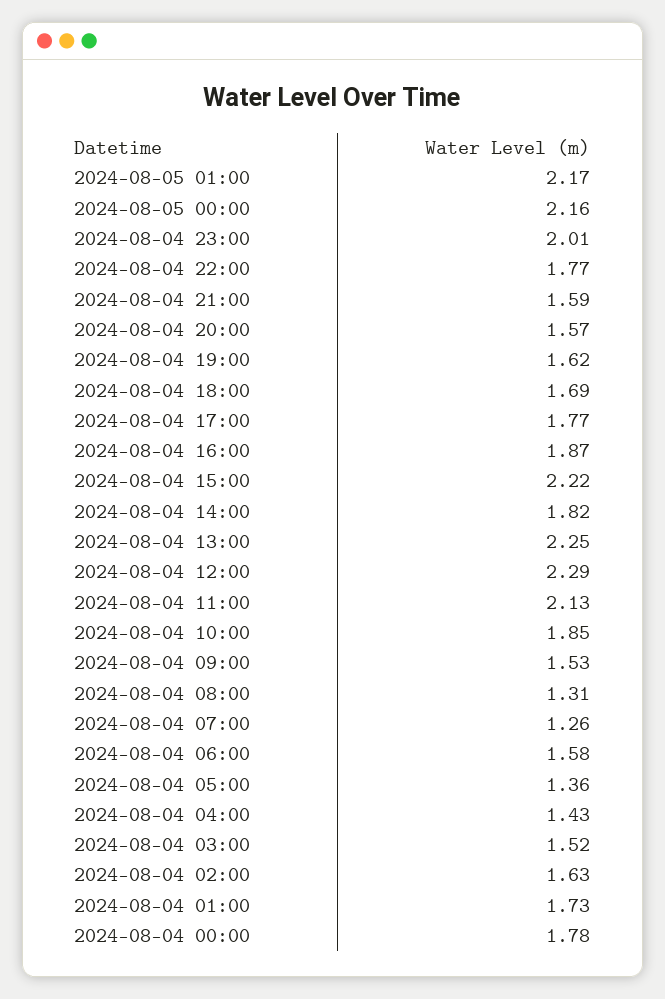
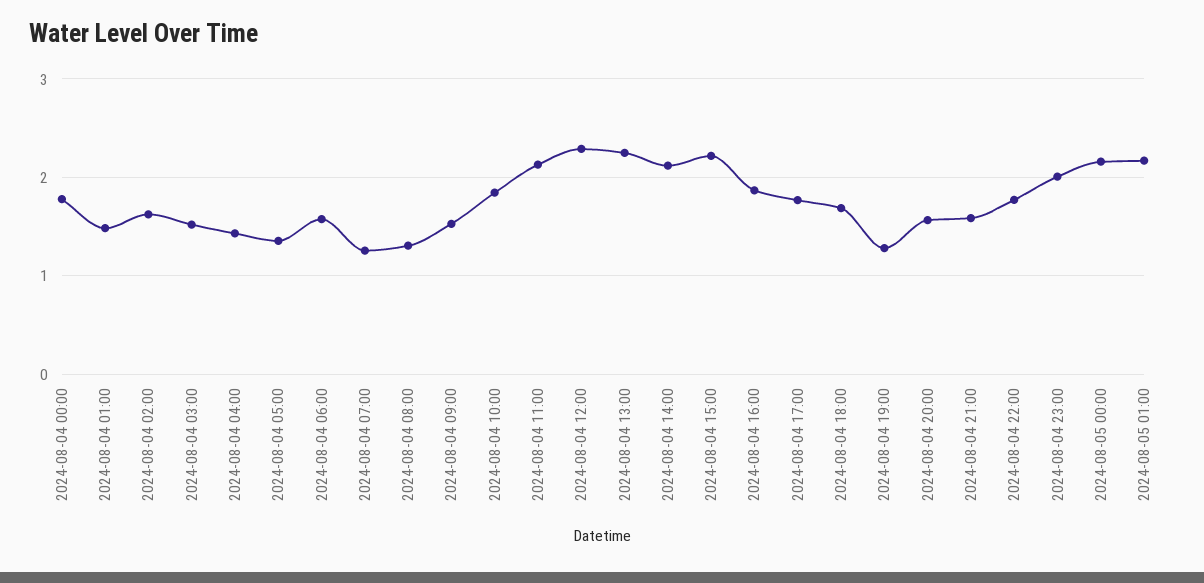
  {
    "2024-08-05 01:00": 2.17,
    "2024-08-05 00:00": 2.16,
    "2024-08-04 23:00": 2.01,
    "2024-08-04 22:00": 1.77,
    "2024-08-04 21:00": 1.59,
    "2024-08-04 20:00": 1.57,
-   "2024-08-04 19:00": 1.62,
+   "2024-08-04 19:00": 1.3,
    "2024-08-04 18:00": 1.69,
    "2024-08-04 17:00": 1.77,
    "2024-08-04 16:00": 1.87,
    "2024-08-04 15:00": 2.22,
-   "2024-08-04 14:00": 1.82,
+   "2024-08-04 14:00": 2.1,
    "2024-08-04 13:00": 2.25,
    "2024-08-04 12:00": 2.29,
    "2024-08-04 11:00": 2.13,
    "2024-08-04 10:00": 1.85,
    "2024-08-04 09:00": 1.53,
    "2024-08-04 08:00": 1.31,
    "2024-08-04 07:00": 1.26,
    "2024-08-04 06:00": 1.58,
    "2024-08-04 05:00": 1.36,
    "2024-08-04 04:00": 1.43,
    "2024-08-04 03:00": 1.52,
    "2024-08-04 02:00": 1.63,
-   "2024-08-04 01:00": 1.73,
+   "2024-08-04 01:00": 1.5,
    "2024-08-04 00:00": 1.78
  }

